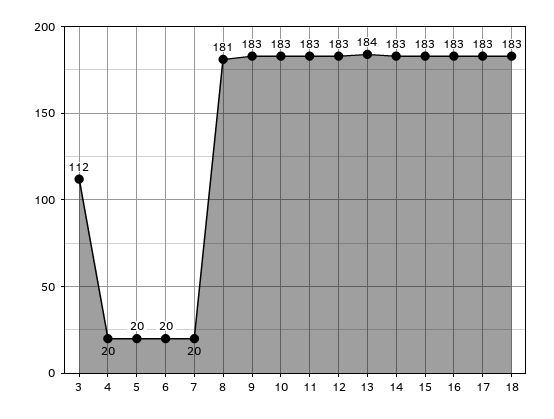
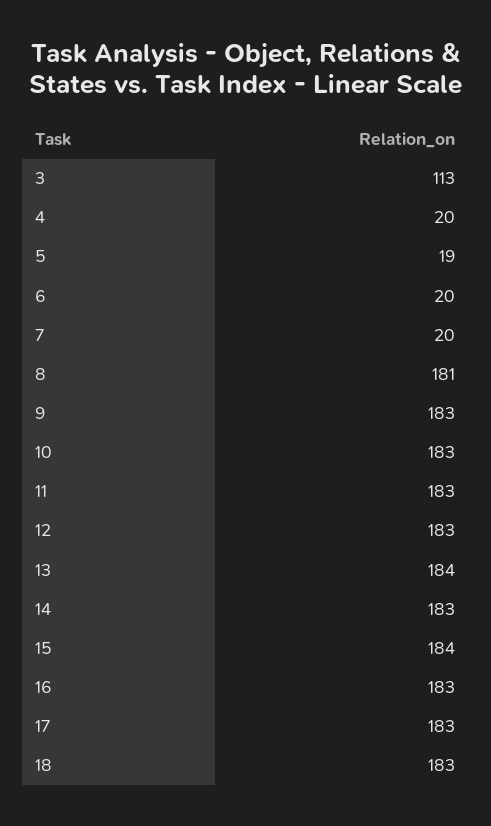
  {
-   "3": 112,
+   "3": 113,
    "4": 20,
-   "5": 20,
+   "5": 19,
    "6": 20,
    "7": 20,
    "8": 181,
    "9": 183,
    "10": 183,
    "11": 183,
    "12": 183,
    "13": 184,
    "14": 183,
-   "15": 183,
+   "15": 184,
    "16": 183,
    "17": 183,
    "18": 183
  }

